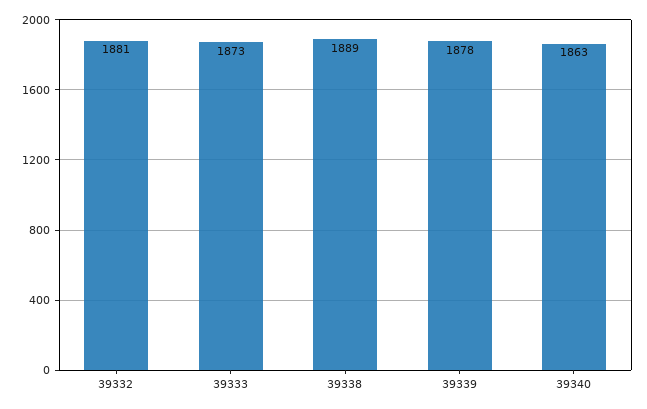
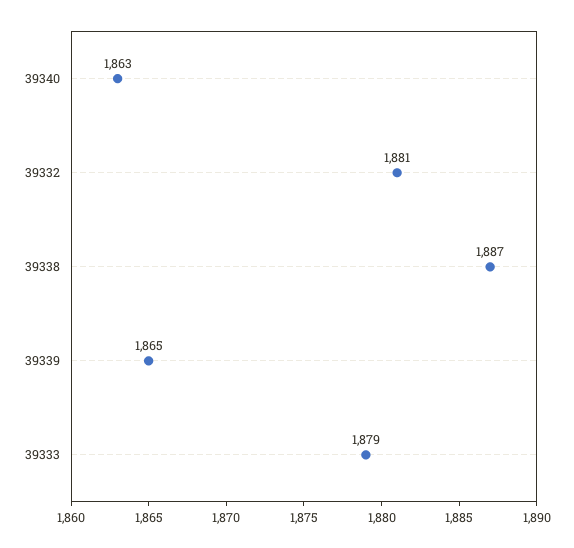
  {
    "39332": 1881,
-   "39333": 1873,
+   "39333": 1879,
-   "39338": 1889,
+   "39338": 1887,
-   "39339": 1878,
+   "39339": 1865,
    "39340": 1863
  }

